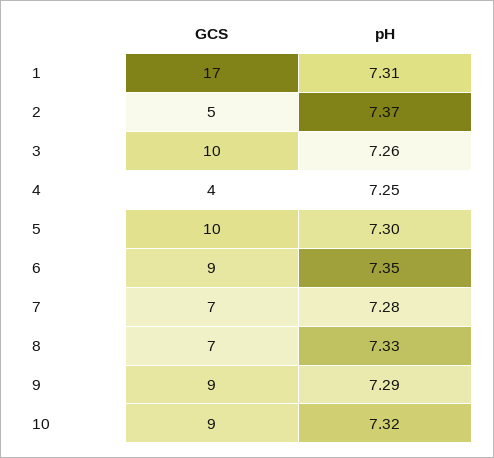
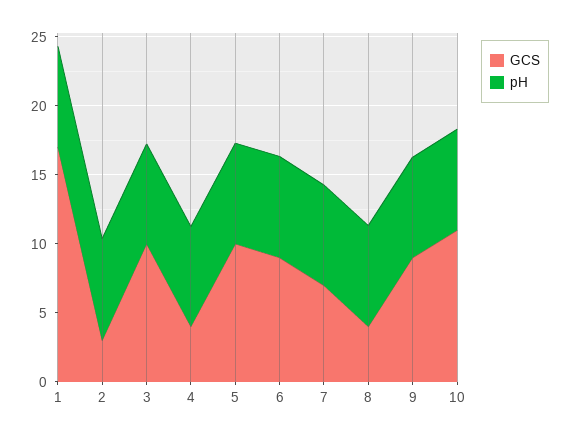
  {
    "GCS": {
      "1": 17,
-     "2": 5,
+     "2": 3,
      "3": 10,
      "4": 4,
      "5": 10,
      "6": 9,
      "7": 7,
-     "8": 7,
+     "8": 4,
      "9": 9,
-     "10": 9
+     "10": 11
    },
    "pH": {
      "1": 7.31,
      "2": 7.37,
      "3": 7.26,
      "4": 7.25,
      "5": 7.3,
      "6": 7.35,
      "7": 7.28,
      "8": 7.33,
      "9": 7.29,
      "10": 7.32
    }
  }

